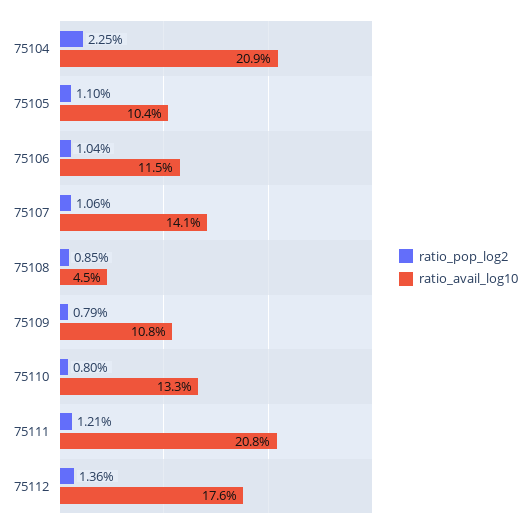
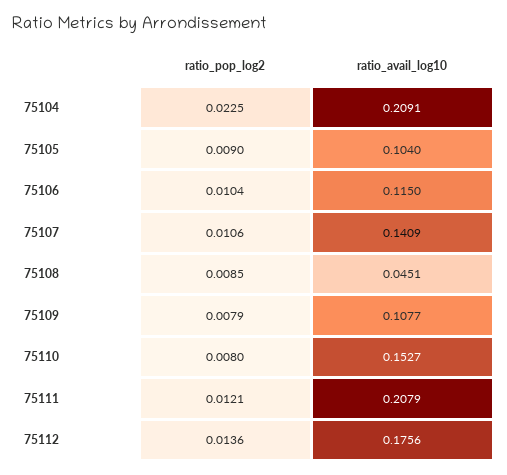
  {
    "ratio_pop_log2": {
      "75104": 0.0225,
-     "75105": 0.011,
+     "75105": 0.009,
      "75106": 0.0104,
      "75107": 0.0106,
      "75108": 0.0085,
      "75109": 0.0079,
      "75110": 0.008,
      "75111": 0.0121,
      "75112": 0.0136
    },
    "ratio_avail_log10": {
      "75104": 0.2091,
      "75105": 0.104,
      "75106": 0.115,
      "75107": 0.1409,
      "75108": 0.0451,
      "75109": 0.1077,
-     "75110": 0.133,
+     "75110": 0.1527,
      "75111": 0.2079,
      "75112": 0.1756
    }
  }

